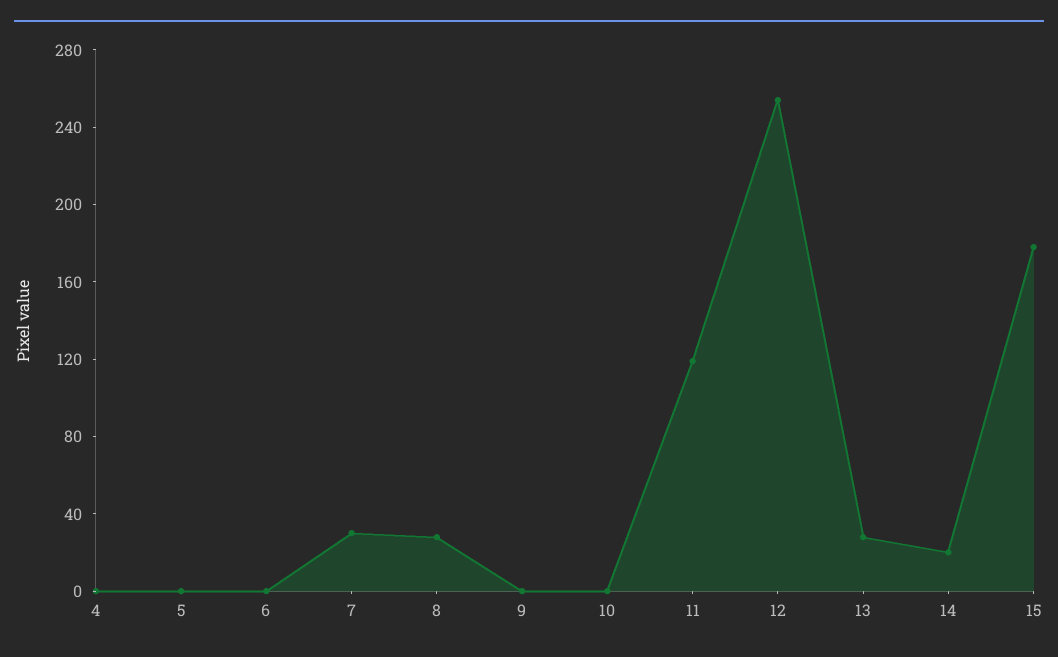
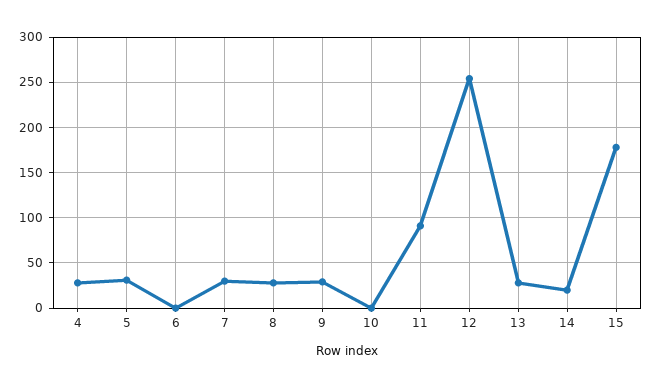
  {
-   "4": 0,
+   "4": 30,
-   "5": 0,
+   "5": 30,
    "6": 0,
    "7": 30,
    "8": 30,
-   "9": 0,
+   "9": 30,
    "10": 0,
-   "11": 120,
+   "11": 90,
    "12": 250,
    "13": 30,
    "14": 20,
    "15": 180
  }

